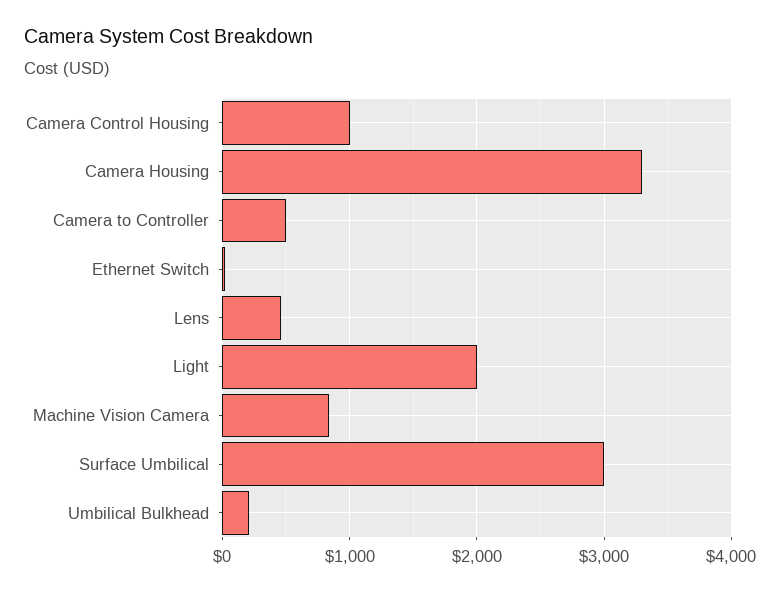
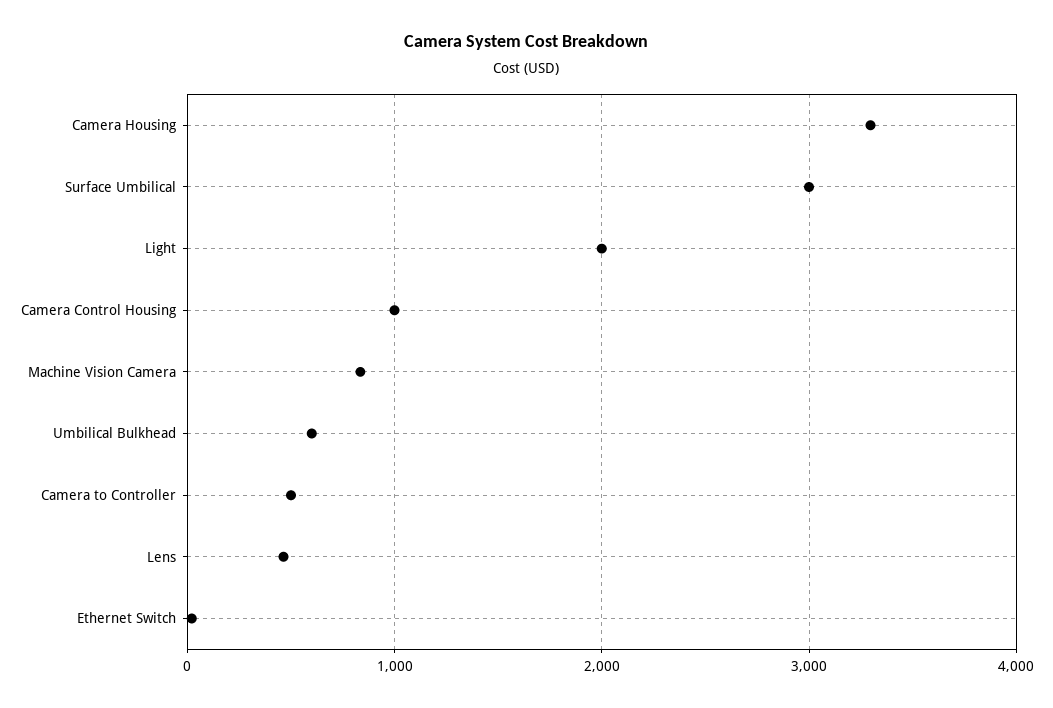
  {
    "Camera Control Housing": 1000,
    "Camera Housing": 3300,
    "Camera to Controller": 500,
    "Ethernet Switch": 0,
    "Lens": 500,
    "Light": 2000,
    "Machine Vision Camera": 800,
    "Surface Umbilical": 3000,
-   "Umbilical Bulkhead": 200
+   "Umbilical Bulkhead": 600
  }

